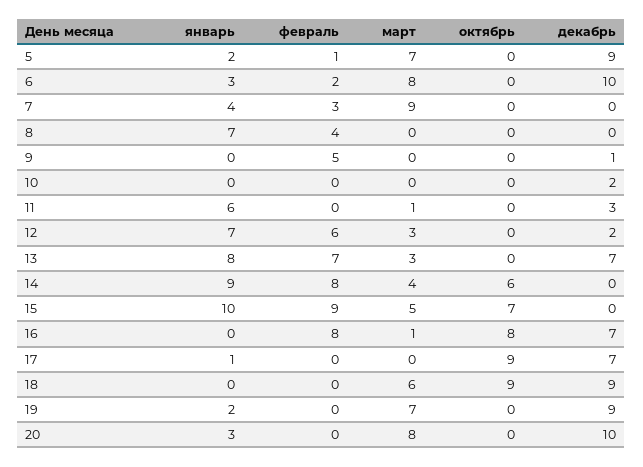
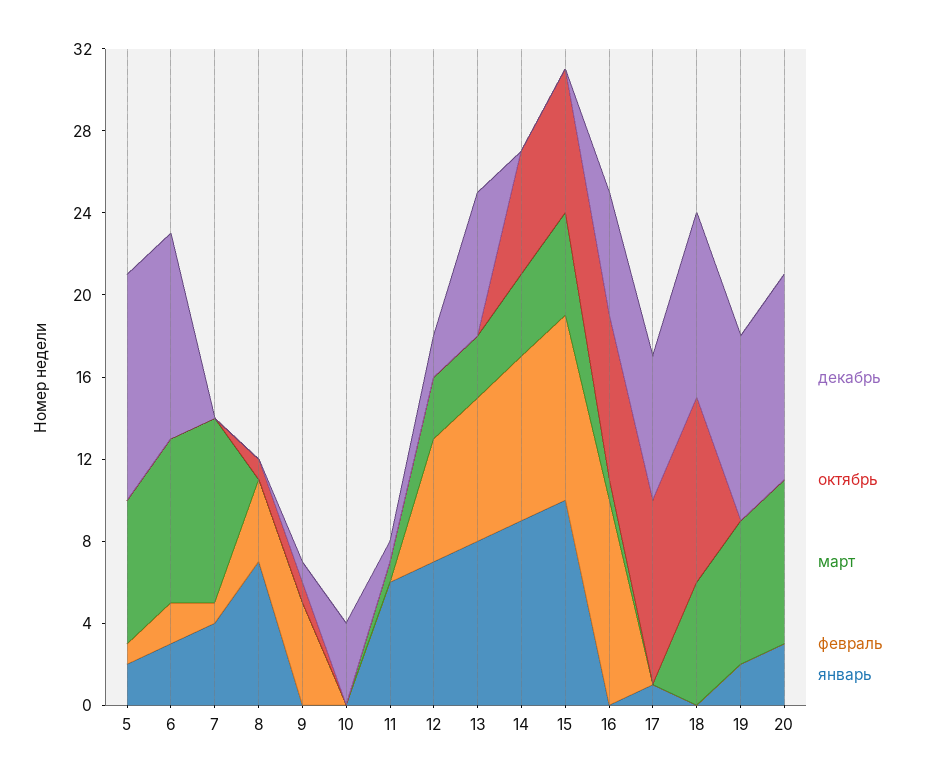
  {
    "январь": {
      "5": 2,
      "6": 3,
      "7": 4,
      "8": 7,
      "9": 0,
      "10": 0,
      "11": 6,
      "12": 7,
      "13": 8,
      "14": 9,
      "15": 10,
      "16": 0,
      "17": 1,
      "18": 0,
      "19": 2,
      "20": 3
    },
    "февраль": {
      "5": 1,
      "6": 2,
-     "7": 3,
+     "7": 1,
      "8": 4,
      "9": 5,
      "10": 0,
      "11": 0,
      "12": 6,
      "13": 7,
      "14": 8,
      "15": 9,
-     "16": 8,
+     "16": 10,
      "17": 0,
      "18": 0,
      "19": 0,
      "20": 0
    },
    "март": {
      "5": 7,
      "6": 8,
      "7": 9,
      "8": 0,
      "9": 0,
      "10": 0,
      "11": 1,
      "12": 3,
      "13": 3,
      "14": 4,
      "15": 5,
      "16": 1,
      "17": 0,
      "18": 6,
      "19": 7,
      "20": 8
    },
    "октябрь": {
      "5": 0,
      "6": 0,
      "7": 0,
-     "8": 0,
+     "8": 1,
-     "9": 0,
+     "9": 1,
      "10": 0,
      "11": 0,
      "12": 0,
      "13": 0,
      "14": 6,
      "15": 7,
      "16": 8,
      "17": 9,
      "18": 9,
      "19": 0,
      "20": 0
    },
    "декабрь": {
-     "5": 9,
+     "5": 11,
      "6": 10,
      "7": 0,
      "8": 0,
      "9": 1,
-     "10": 2,
+     "10": 4,
-     "11": 3,
+     "11": 1,
      "12": 2,
      "13": 7,
      "14": 0,
      "15": 0,
-     "16": 7,
+     "16": 6,
      "17": 7,
      "18": 9,
      "19": 9,
      "20": 10
    }
  }

